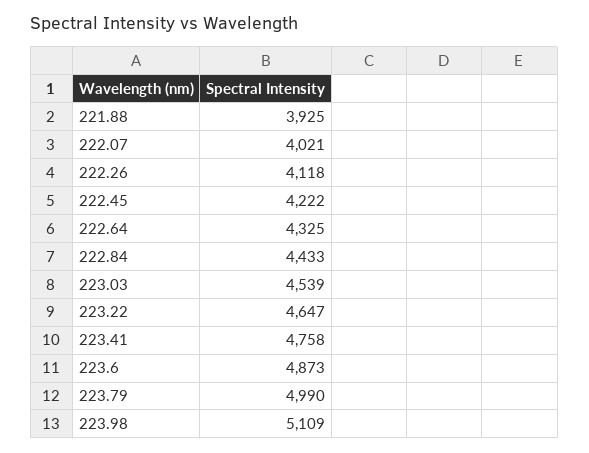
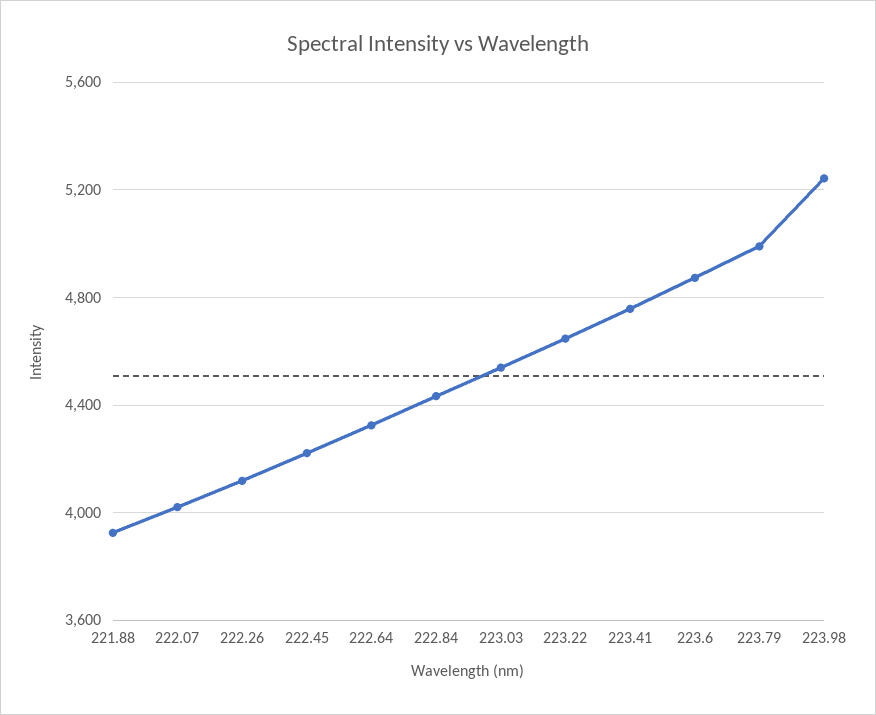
  {
    "221.88": 3925,
    "222.07": 4021,
    "222.26": 4118,
    "222.45": 4222,
    "222.64": 4325,
    "222.84": 4433,
    "223.03": 4539,
    "223.22": 4647,
    "223.41": 4758,
    "223.6": 4873,
    "223.79": 4990,
-   "223.98": 5109
+   "223.98": 5250
  }

